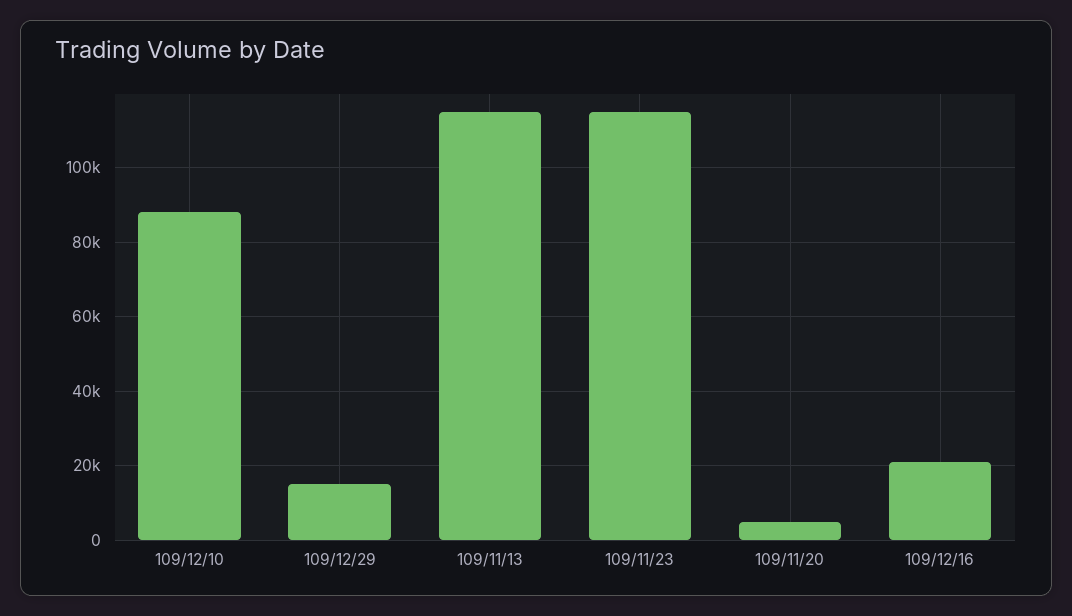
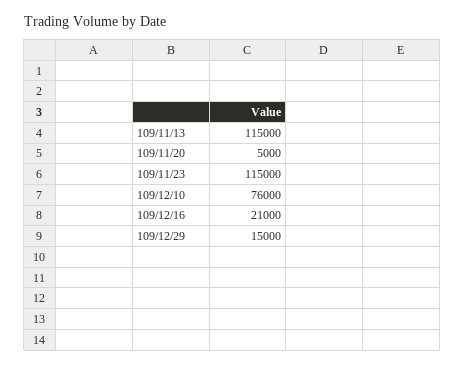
  {
-   "109/12/10": 88000,
+   "109/12/10": 76000,
    "109/12/29": 15000,
    "109/11/13": 115000,
    "109/11/23": 115000,
    "109/11/20": 5000,
    "109/12/16": 21000
  }

